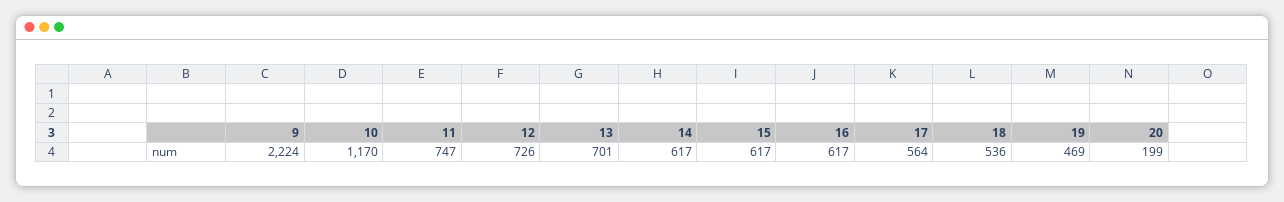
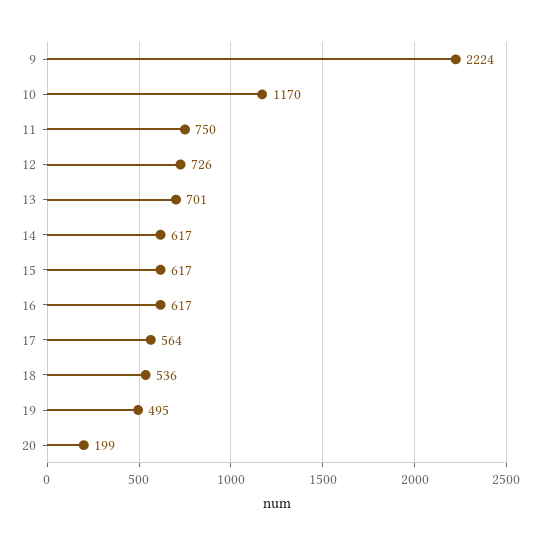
  {
    "9": 2224,
    "10": 1170,
-   "11": 747,
+   "11": 750,
    "12": 726,
    "13": 701,
    "14": 617,
    "15": 617,
    "16": 617,
    "17": 564,
    "18": 536,
-   "19": 469,
+   "19": 495,
    "20": 199
  }

